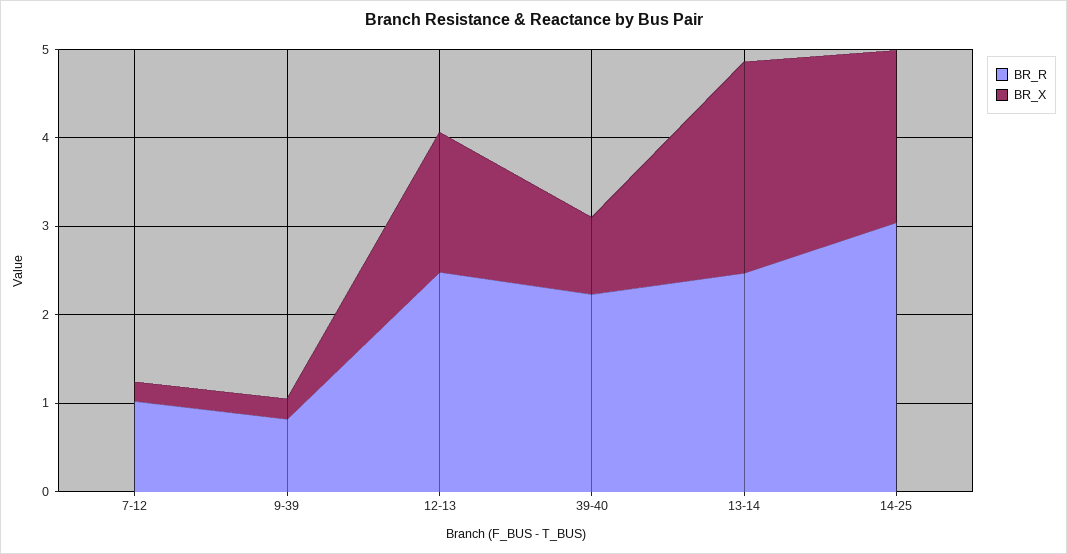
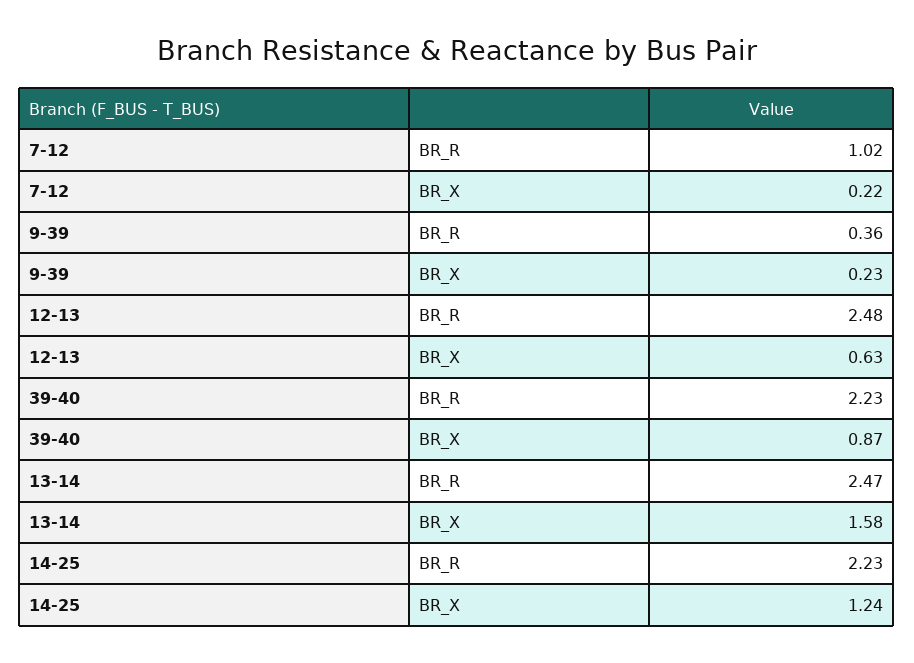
  {
    "BR_R": {
      "7-12": 1.02,
-     "9-39": 0.8,
+     "9-39": 0.36,
      "12-13": 2.48,
      "39-40": 2.23,
      "13-14": 2.47,
-     "14-25": 3
+     "14-25": 2.23
    },
    "BR_X": {
      "7-12": 0.22,
      "9-39": 0.23,
-     "12-13": 1.6,
+     "12-13": 0.63,
      "39-40": 0.87,
-     "13-14": 2.4,
+     "13-14": 1.58,
-     "14-25": 2
+     "14-25": 1.24
    }
  }

